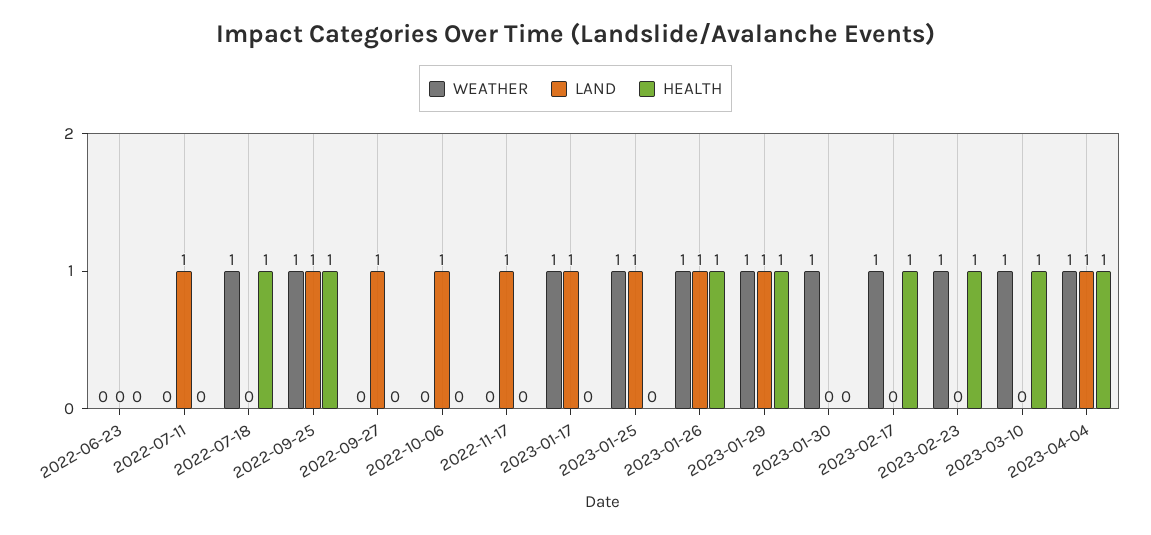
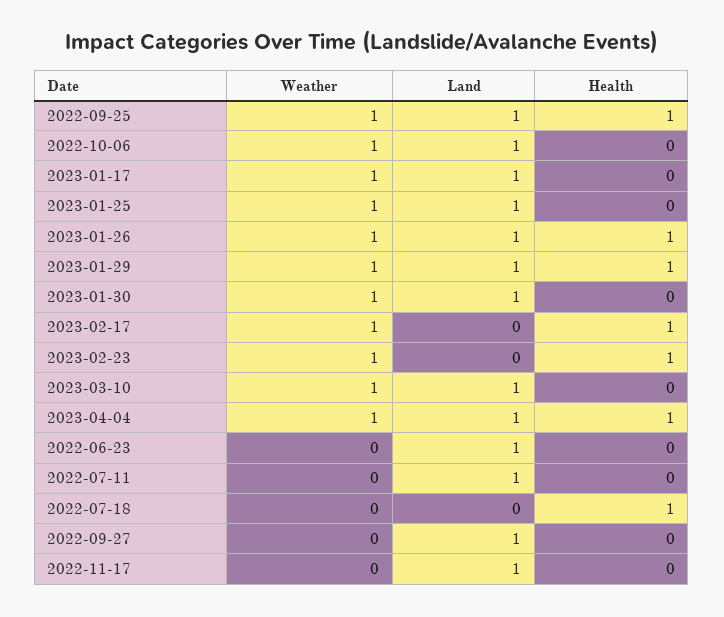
  {
    "WEATHER": {
      "2022-06-23": 0,
      "2022-07-11": 0,
-     "2022-07-18": 1,
+     "2022-07-18": 0,
      "2022-09-25": 1,
      "2022-09-27": 0,
-     "2022-10-06": 0,
+     "2022-10-06": 1,
      "2022-11-17": 0,
      "2023-01-17": 1,
      "2023-01-25": 1,
      "2023-01-26": 1,
      "2023-01-29": 1,
      "2023-01-30": 1,
      "2023-02-17": 1,
      "2023-02-23": 1,
      "2023-03-10": 1,
      "2023-04-04": 1
    },
    "LAND": {
-     "2022-06-23": 0,
+     "2022-06-23": 1,
      "2022-07-11": 1,
      "2022-07-18": 0,
      "2022-09-25": 1,
      "2022-09-27": 1,
      "2022-10-06": 1,
      "2022-11-17": 1,
      "2023-01-17": 1,
      "2023-01-25": 1,
      "2023-01-26": 1,
      "2023-01-29": 1,
-     "2023-01-30": 0,
+     "2023-01-30": 1,
      "2023-02-17": 0,
      "2023-02-23": 0,
-     "2023-03-10": 0,
+     "2023-03-10": 1,
      "2023-04-04": 1
    },
    "HEALTH": {
      "2022-06-23": 0,
      "2022-07-11": 0,
      "2022-07-18": 1,
      "2022-09-25": 1,
      "2022-09-27": 0,
      "2022-10-06": 0,
      "2022-11-17": 0,
      "2023-01-17": 0,
      "2023-01-25": 0,
      "2023-01-26": 1,
      "2023-01-29": 1,
      "2023-01-30": 0,
      "2023-02-17": 1,
      "2023-02-23": 1,
-     "2023-03-10": 1,
+     "2023-03-10": 0,
      "2023-04-04": 1
    }
  }

